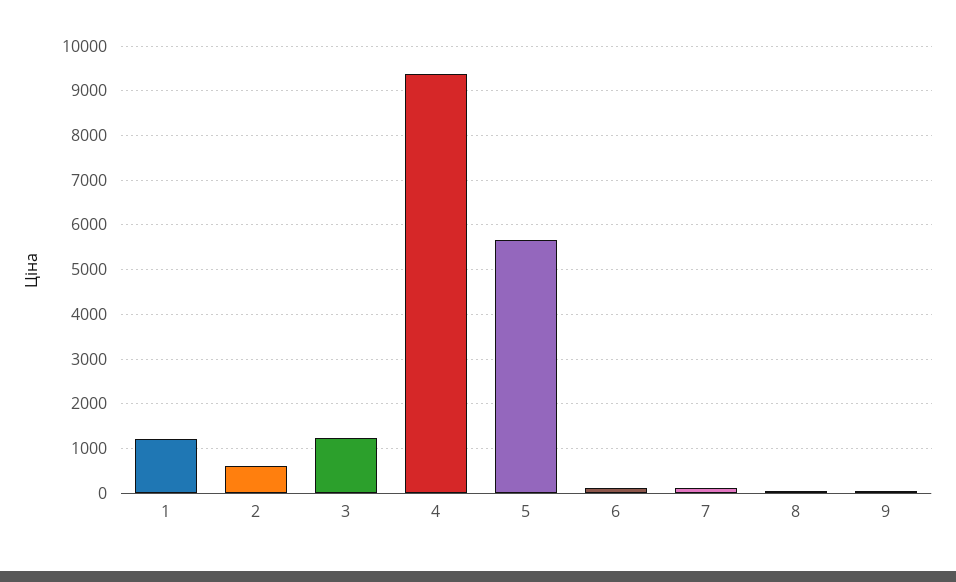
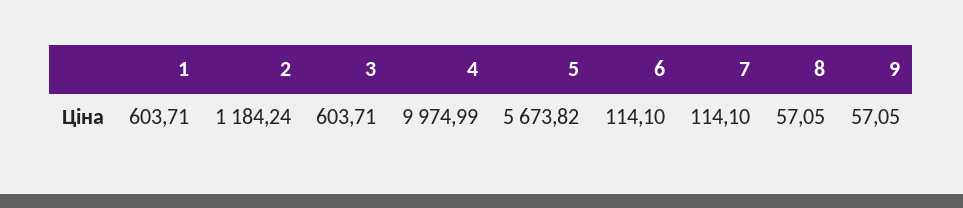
  {
-   "1": 1200,
+   "1": 603.71,
-   "2": 600,
+   "2": 1184.24,
-   "3": 1200,
+   "3": 603.71,
-   "4": 9400,
+   "4": 9974.99,
    "5": 5673.82,
    "6": 114.1,
    "7": 114.1,
    "8": 57.05,
    "9": 57.05
  }

